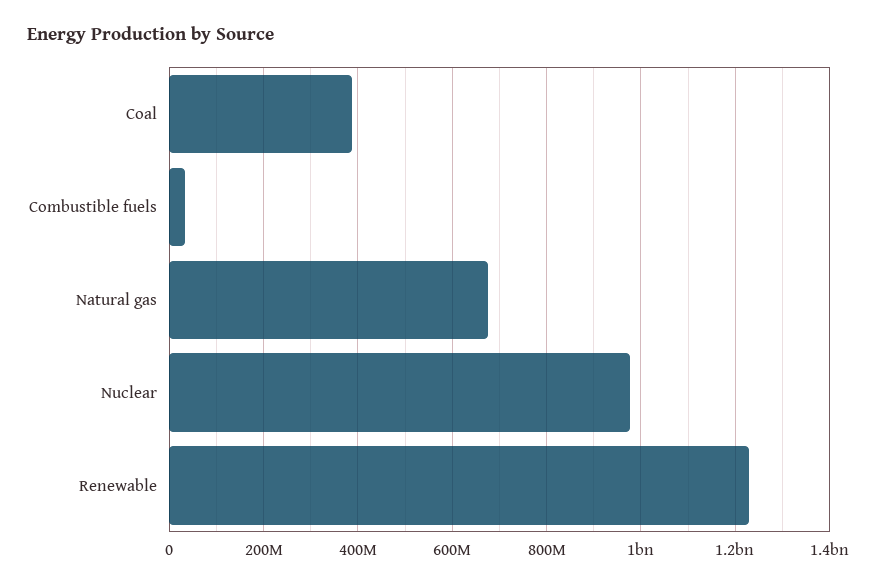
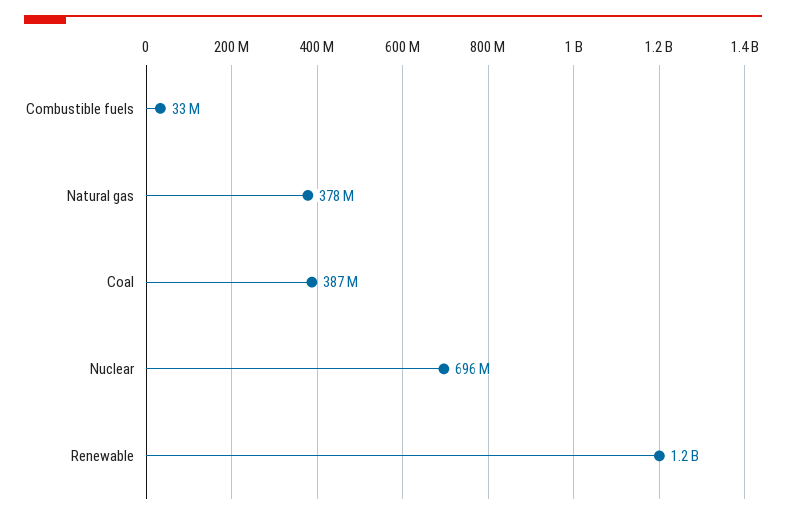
  {
    "Coal": 387000000,
    "Combustible fuels": 33000000,
-   "Natural gas": 680000000,
+   "Natural gas": 378000000,
-   "Nuclear": 980000000,
+   "Nuclear": 696000000,
    "Renewable": 1200000000
  }

